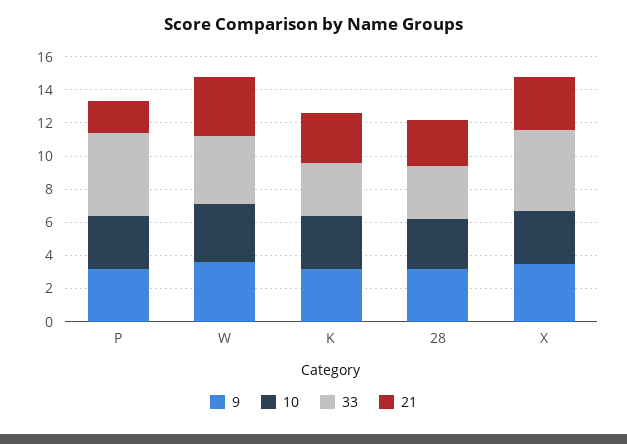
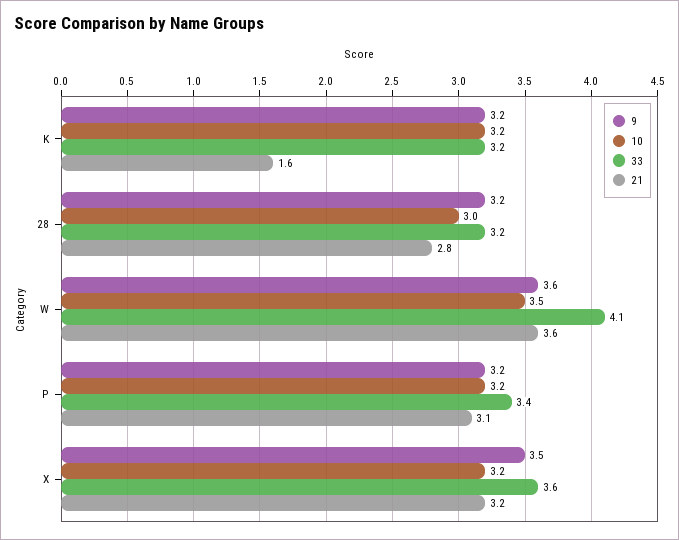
  {
    "9": {
      "P": 3.2,
      "W": 3.6,
      "K": 3.2,
      "28": 3.2,
      "X": 3.5
    },
    "10": {
      "P": 3.2,
      "W": 3.5,
      "K": 3.2,
      "28": 3,
      "X": 3.2
    },
    "33": {
-     "P": 5,
+     "P": 3.4,
      "W": 4.1,
      "K": 3.2,
      "28": 3.2,
-     "X": 5
+     "X": 3.6
    },
    "21": {
-     "P": 2,
+     "P": 3.1,
      "W": 3.6,
-     "K": 3,
+     "K": 1.6,
      "28": 2.8,
      "X": 3.2
    }
  }

